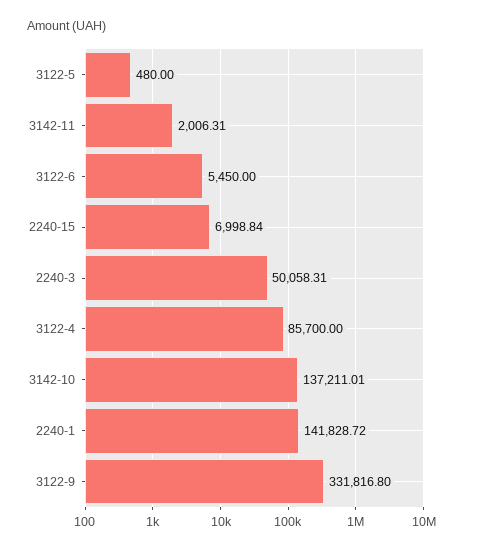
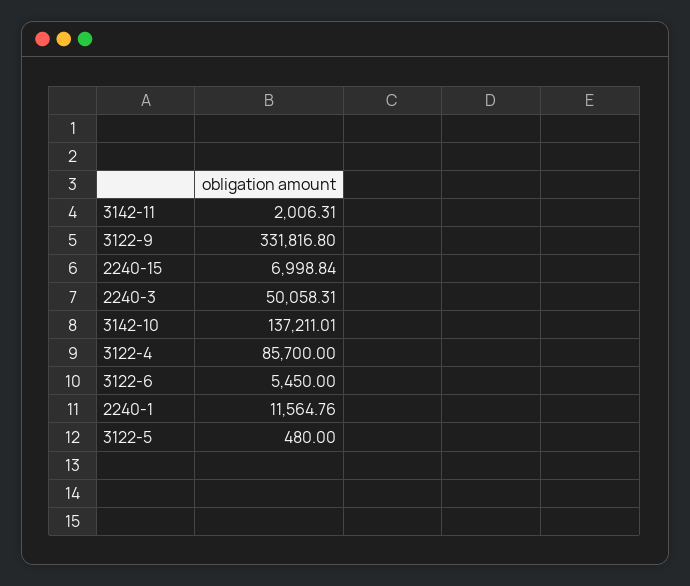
  {
    "3122-5": 480,
    "3142-11": 2006.31,
    "3122-6": 5450,
    "2240-15": 6998.84,
    "2240-3": 50058.31,
    "3122-4": 85700,
    "3142-10": 137211.01,
-   "2240-1": 141828.72,
+   "2240-1": 11564.76,
    "3122-9": 331816.8
  }

